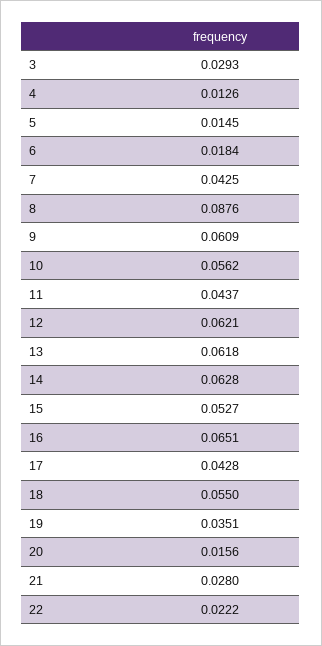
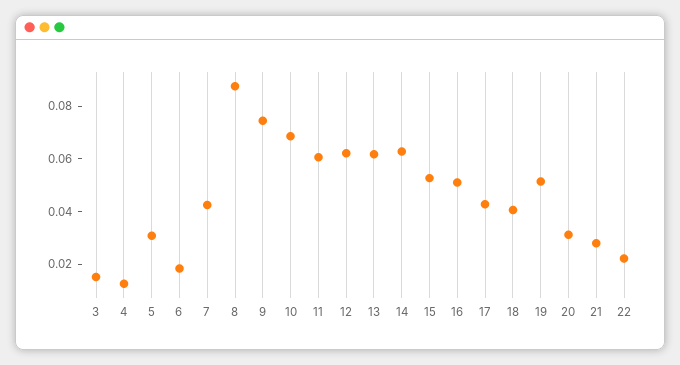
  {
-   "3": 0.0293,
+   "3": 0.015,
    "4": 0.0126,
-   "5": 0.0145,
+   "5": 0.03,
    "6": 0.0184,
    "7": 0.0425,
    "8": 0.0876,
-   "9": 0.0609,
+   "9": 0.075,
-   "10": 0.0562,
+   "10": 0.07,
-   "11": 0.0437,
+   "11": 0.06,
    "12": 0.0621,
    "13": 0.0618,
    "14": 0.0628,
    "15": 0.0527,
-   "16": 0.0651,
+   "16": 0.05,
    "17": 0.0428,
-   "18": 0.055,
+   "18": 0.04,
-   "19": 0.0351,
+   "19": 0.05,
-   "20": 0.0156,
+   "20": 0.03,
    "21": 0.028,
    "22": 0.0222
  }

